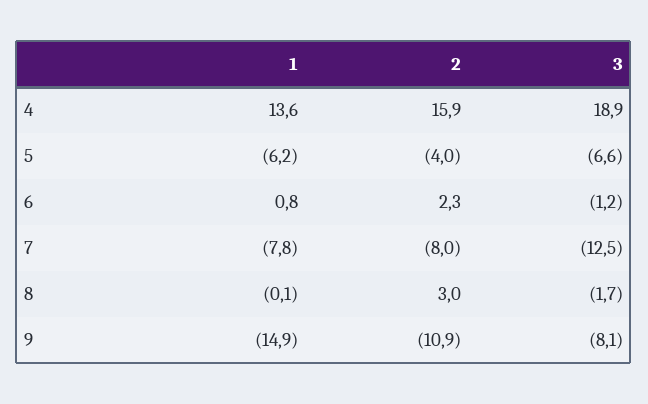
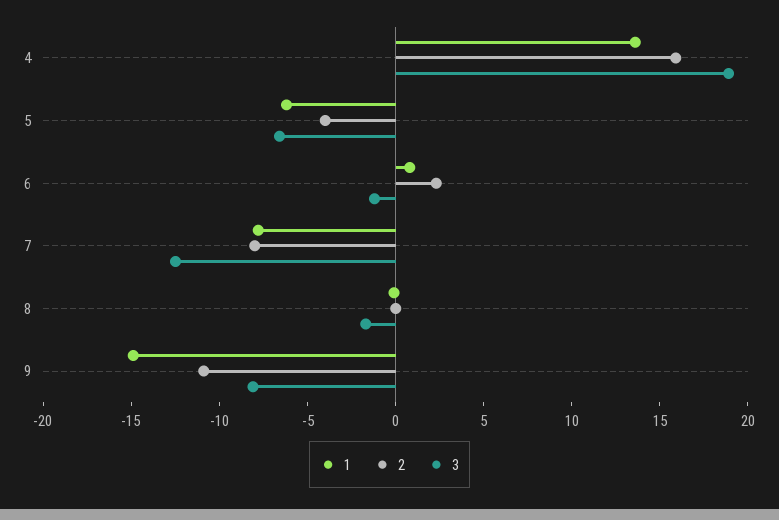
  {
    "1": {
      "4": 13.6,
      "5": -6.2,
      "6": 0.8,
      "7": -7.8,
      "8": -0.1,
      "9": -14.9
    },
    "2": {
      "4": 15.9,
      "5": -4,
      "6": 2.3,
      "7": -8,
-     "8": 3,
+     "8": 0,
      "9": -10.9
    },
    "3": {
      "4": 18.9,
      "5": -6.6,
      "6": -1.2,
      "7": -12.5,
      "8": -1.7,
      "9": -8.1
    }
  }

